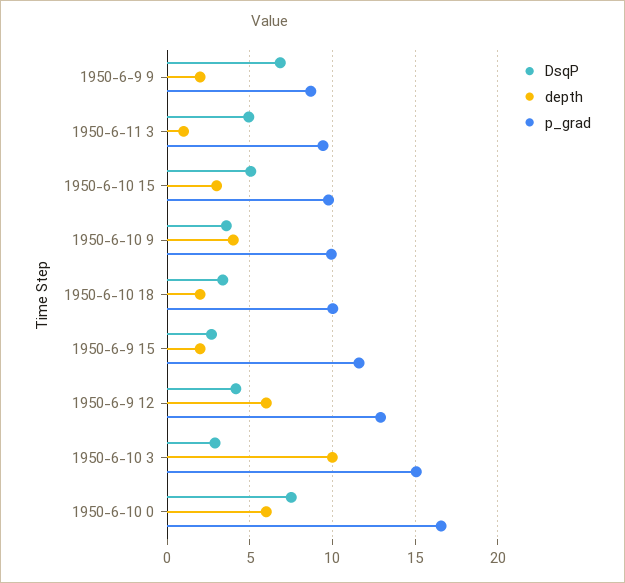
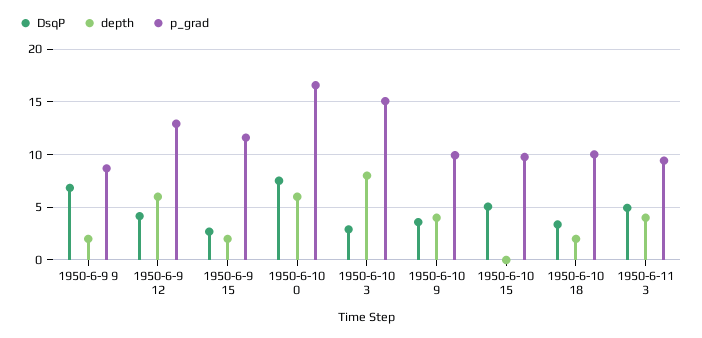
  {
    "DsqP": {
      "1950-6-9 9": 7,
      "1950-6-11 3": 5,
      "1950-6-10 15": 5,
      "1950-6-10 9": 3.5,
      "1950-6-10 18": 3.5,
      "1950-6-9 15": 2.5,
      "1950-6-9 12": 4,
      "1950-6-10 3": 3,
      "1950-6-10 0": 7.5
    },
    "depth": {
      "1950-6-9 9": 2,
-     "1950-6-11 3": 1,
+     "1950-6-11 3": 4,
-     "1950-6-10 15": 3,
+     "1950-6-10 15": 0,
      "1950-6-10 9": 4,
      "1950-6-10 18": 2,
      "1950-6-9 15": 2,
      "1950-6-9 12": 6,
-     "1950-6-10 3": 10,
+     "1950-6-10 3": 8,
      "1950-6-10 0": 6
    },
    "p_grad": {
      "1950-6-9 9": 8.5,
      "1950-6-11 3": 9.5,
      "1950-6-10 15": 10,
      "1950-6-10 9": 10,
      "1950-6-10 18": 10,
      "1950-6-9 15": 11.5,
      "1950-6-9 12": 13,
      "1950-6-10 3": 15,
      "1950-6-10 0": 16.5
    }
  }

